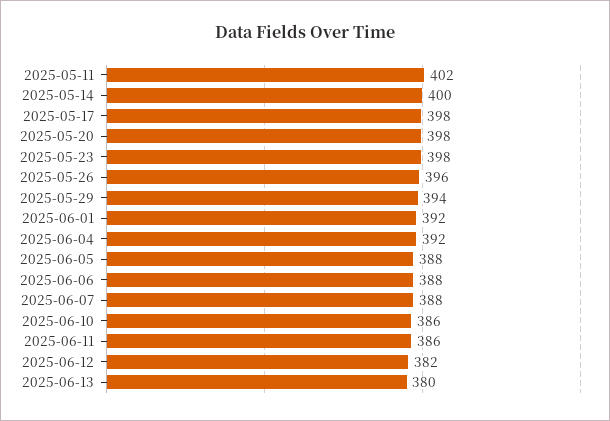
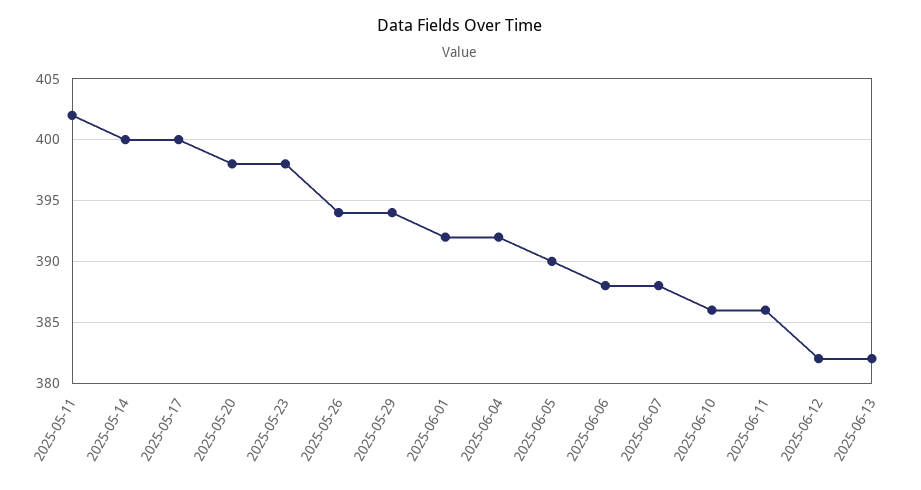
  {
    "2025-05-11": 402,
    "2025-05-14": 400,
-   "2025-05-17": 398,
+   "2025-05-17": 400,
    "2025-05-20": 398,
    "2025-05-23": 398,
-   "2025-05-26": 396,
+   "2025-05-26": 394,
    "2025-05-29": 394,
    "2025-06-01": 392,
    "2025-06-04": 392,
-   "2025-06-05": 388,
+   "2025-06-05": 390,
    "2025-06-06": 388,
    "2025-06-07": 388,
    "2025-06-10": 386,
    "2025-06-11": 386,
    "2025-06-12": 382,
-   "2025-06-13": 380
+   "2025-06-13": 382
  }

